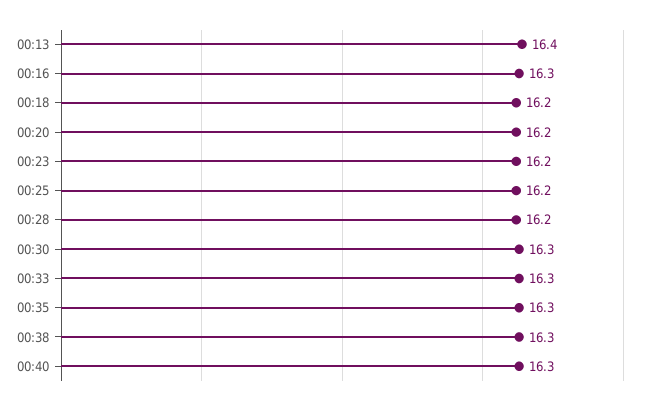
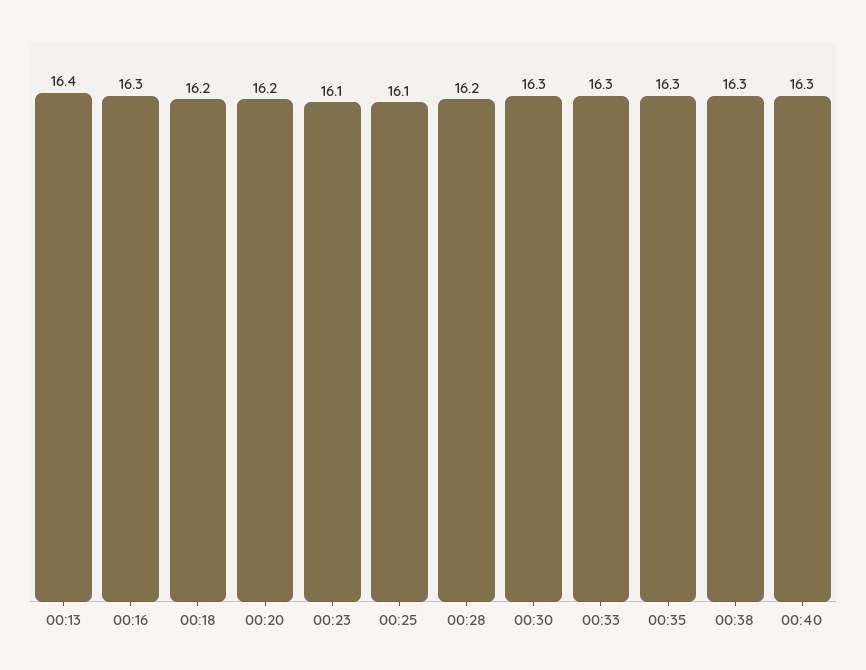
  {
    "00:13": 16.4,
    "00:16": 16.3,
    "00:18": 16.2,
    "00:20": 16.2,
-   "00:23": 16.2,
+   "00:23": 16.1,
-   "00:25": 16.2,
+   "00:25": 16.1,
    "00:28": 16.2,
    "00:30": 16.3,
    "00:33": 16.3,
    "00:35": 16.3,
    "00:38": 16.3,
    "00:40": 16.3
  }

